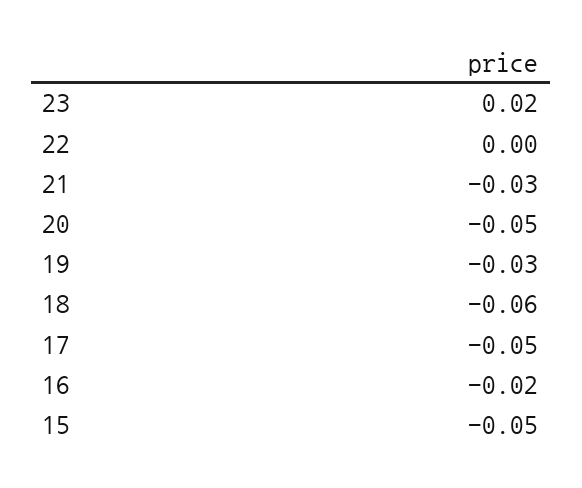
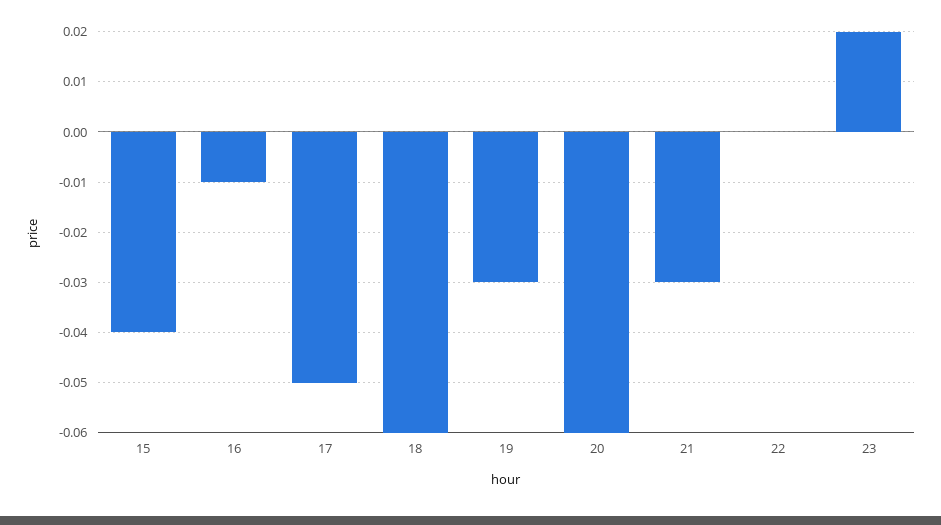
  {
    "23": 0.02,
    "22": 0,
    "21": -0.03,
-   "20": -0.05,
+   "20": -0.06,
    "19": -0.03,
    "18": -0.06,
    "17": -0.05,
-   "16": -0.02,
+   "16": -0.01,
-   "15": -0.05
+   "15": -0.04
  }

